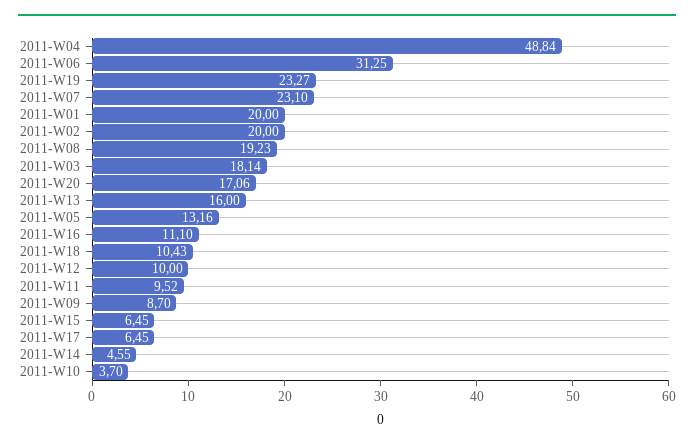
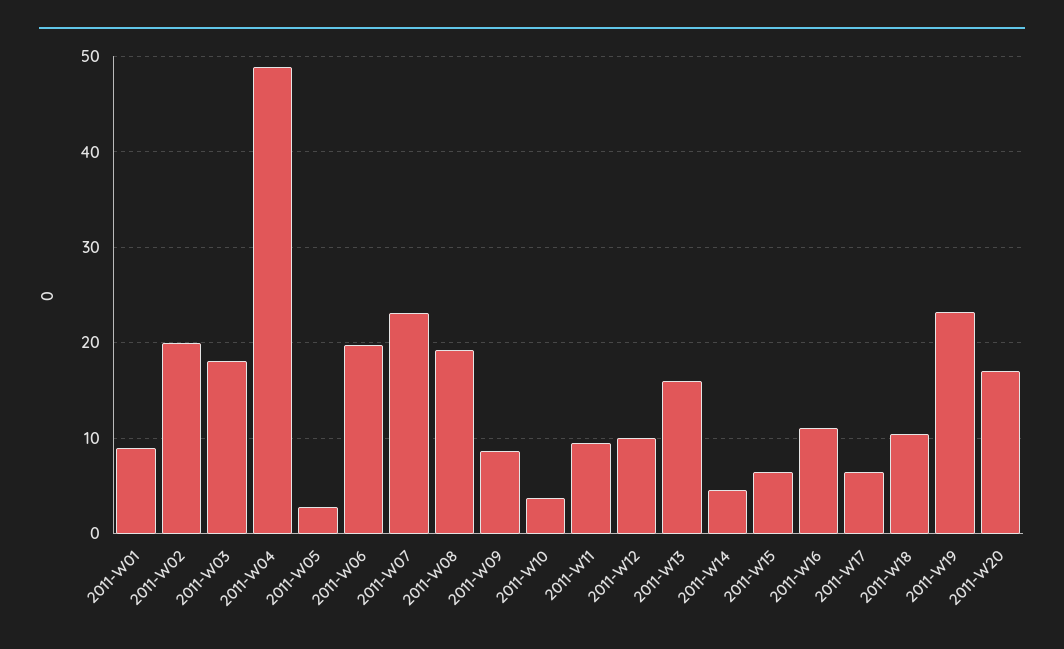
  {
    "2011-W04": 48.84,
-   "2011-W06": 31.25,
+   "2011-W06": 20,
    "2011-W19": 23.27,
    "2011-W07": 23.1,
-   "2011-W01": 20,
+   "2011-W01": 9,
    "2011-W02": 20,
    "2011-W08": 19.23,
    "2011-W03": 18.14,
    "2011-W20": 17.06,
    "2011-W13": 16,
-   "2011-W05": 13.16,
+   "2011-W05": 3,
    "2011-W16": 11.1,
    "2011-W18": 10.43,
    "2011-W12": 10,
    "2011-W11": 9.52,
    "2011-W09": 8.7,
    "2011-W15": 6.45,
    "2011-W17": 6.45,
    "2011-W14": 4.55,
    "2011-W10": 3.7
  }

